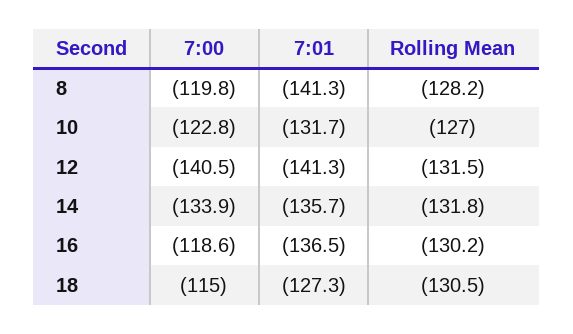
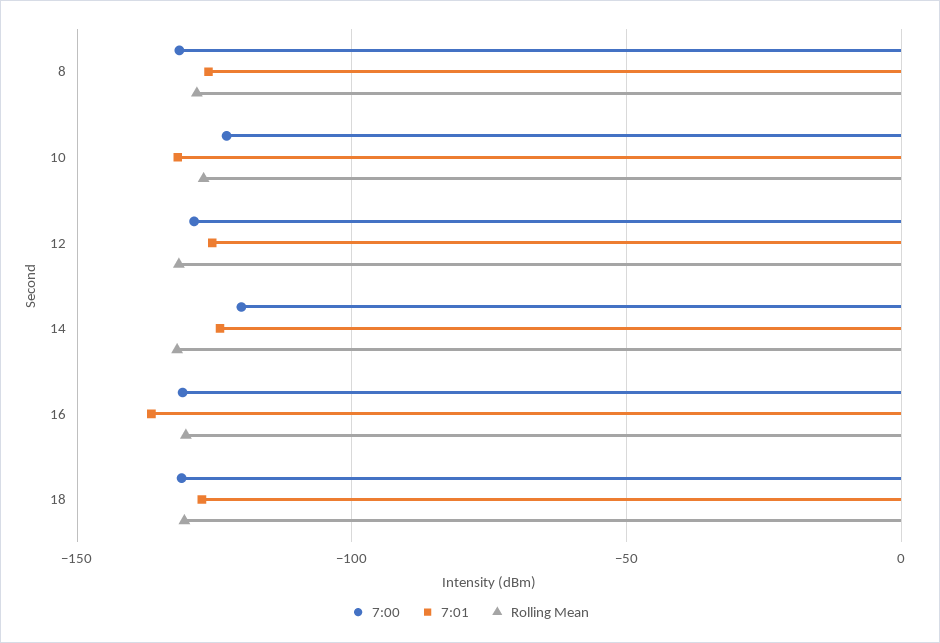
  {
    "7:00": {
-     "8": -119.8,
+     "8": -130,
      "10": -122.8,
-     "12": -140.5,
+     "12": -130,
-     "14": -133.9,
+     "14": -120,
-     "16": -118.6,
+     "16": -130,
-     "18": -115
+     "18": -130
    },
    "7:01": {
-     "8": -141.3,
+     "8": -125,
      "10": -131.7,
-     "12": -141.3,
+     "12": -125,
-     "14": -135.7,
+     "14": -125,
      "16": -136.5,
      "18": -127.3
    },
    "Rolling Mean": {
      "8": -128.2,
      "10": -127,
      "12": -131.5,
      "14": -131.8,
      "16": -130.2,
      "18": -130.5
    }
  }

